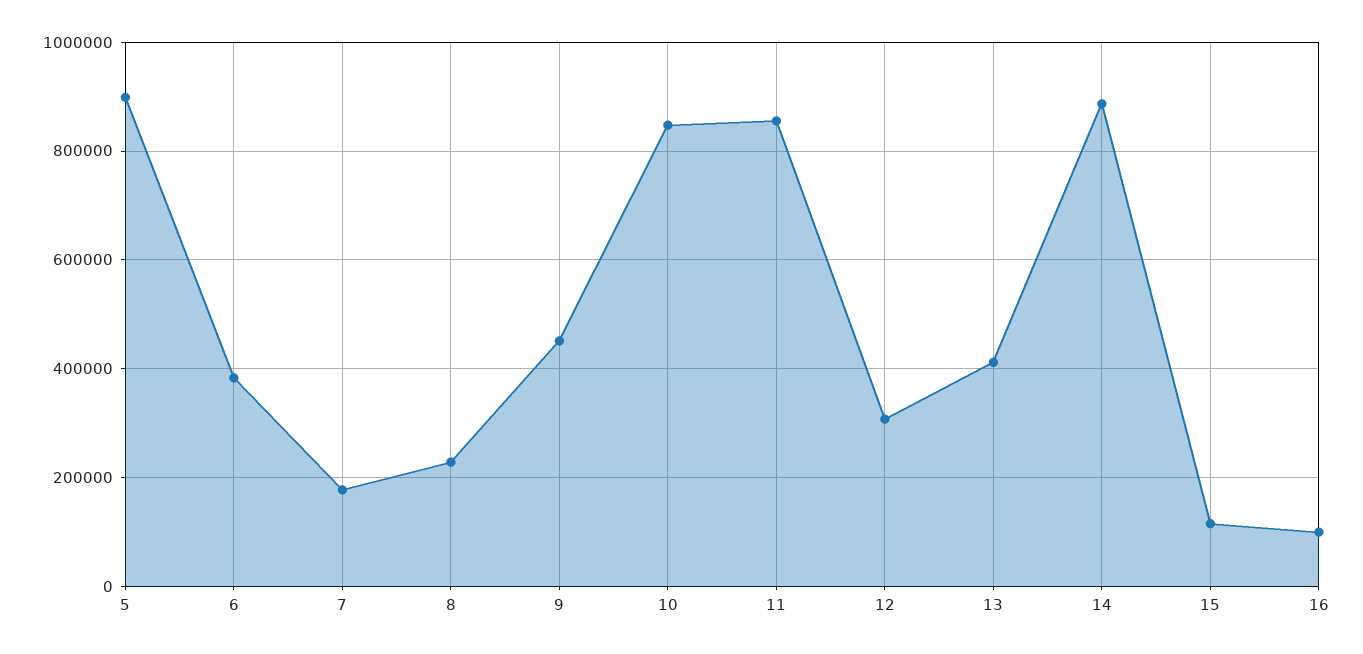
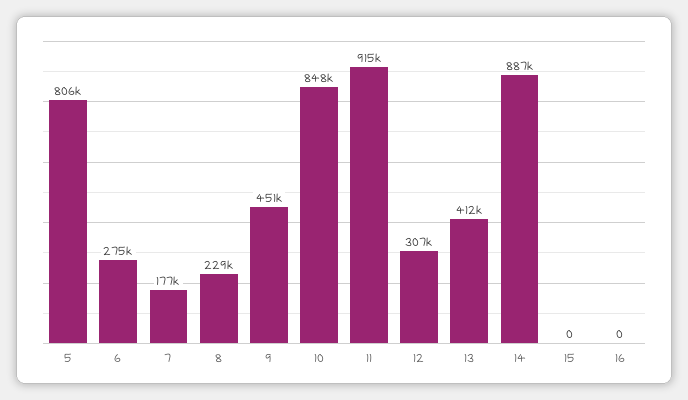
  {
-   "5": 900000,
+   "5": 806000,
-   "6": 380000,
+   "6": 275000,
    "7": 177000,
    "8": 229000,
    "9": 451000,
    "10": 848000,
-   "11": 860000,
+   "11": 915000,
    "12": 307000,
    "13": 412000,
    "14": 887000,
-   "15": 120000,
+   "15": 0,
-   "16": 100000
+   "16": 0
  }

